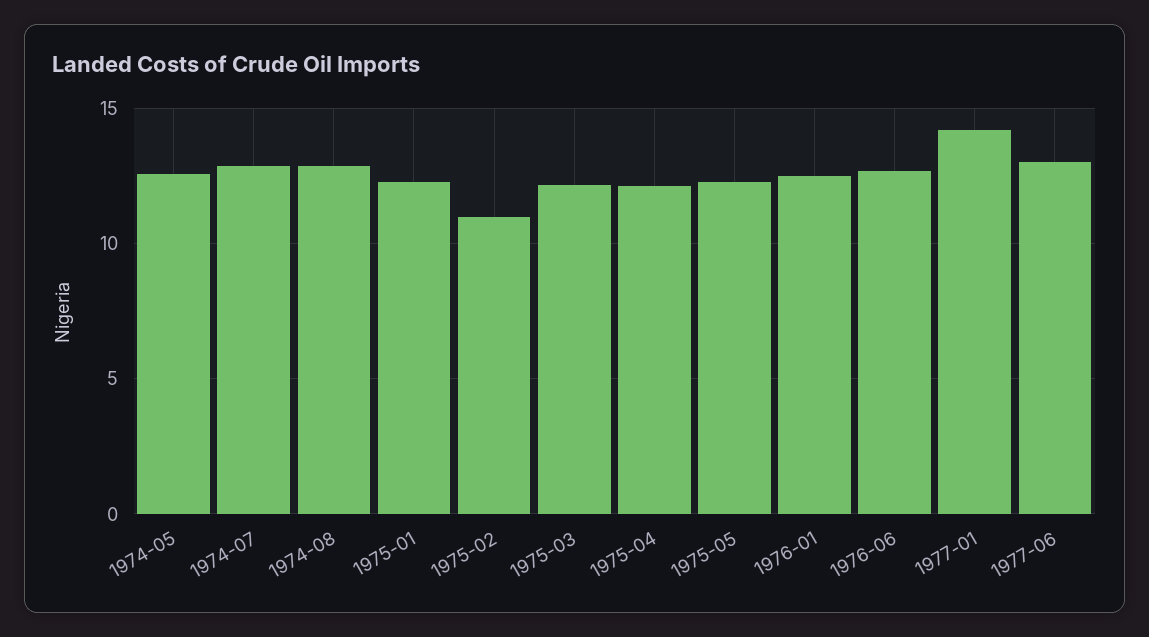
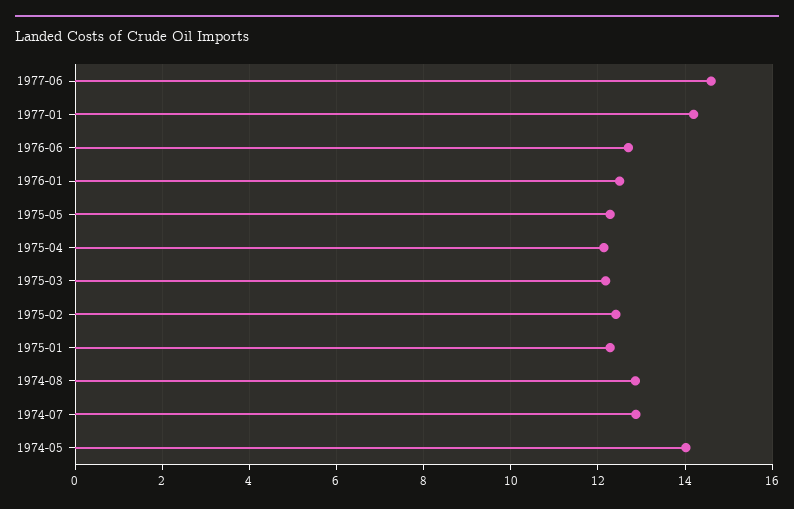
  {
-   "1974-05": 12.5,
+   "1974-05": 14,
    "1974-07": 12.8,
    "1974-08": 12.8,
    "1975-01": 12.2,
-   "1975-02": 11,
+   "1975-02": 12.4,
    "1975-03": 12.2,
    "1975-04": 12.2,
    "1975-05": 12.2,
    "1976-01": 12.6,
    "1976-06": 12.8,
    "1977-01": 14.2,
-   "1977-06": 13
+   "1977-06": 14.6
  }

